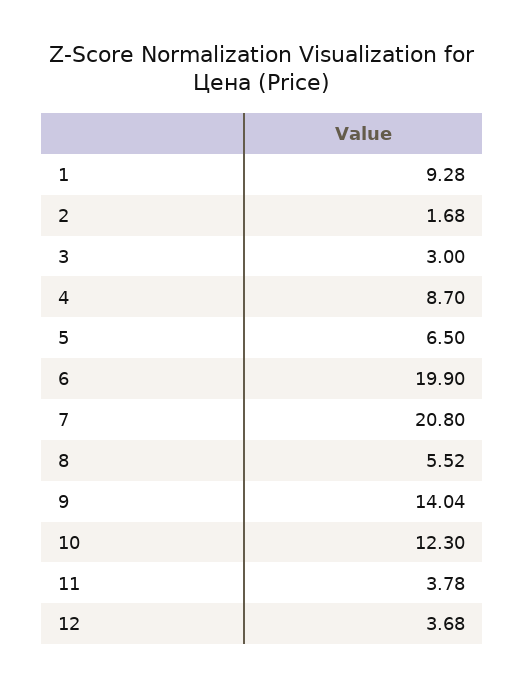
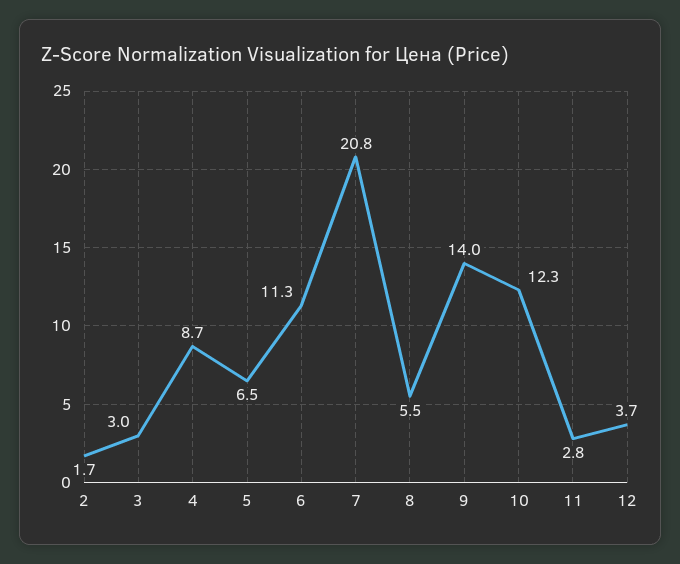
  {
-   "1": 9.28,
    "2": 1.68,
    "3": 3,
    "4": 8.7,
    "5": 6.5,
-   "6": 19.9,
+   "6": 11.3,
    "7": 20.8,
    "8": 5.52,
    "9": 14.04,
    "10": 12.3,
-   "11": 3.78,
+   "11": 2.8,
    "12": 3.68
  }

